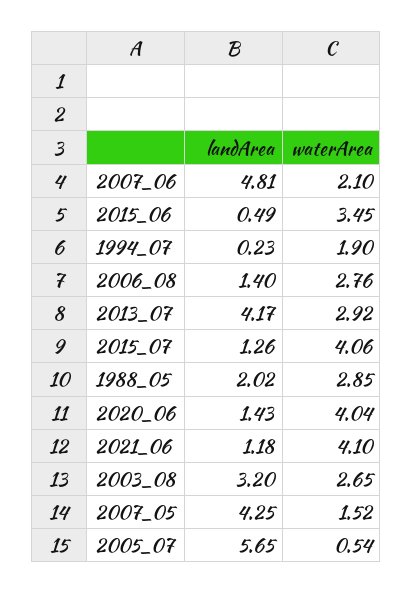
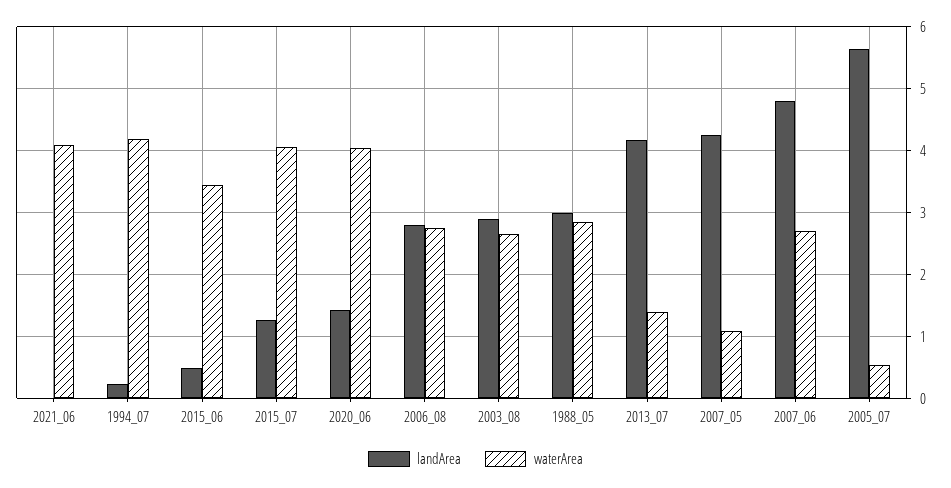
  {
    "landArea": {
      "2007_06": 4.81,
      "2015_06": 0.49,
      "1994_07": 0.23,
-     "2006_08": 1.4,
+     "2006_08": 2.8,
      "2013_07": 4.17,
      "2015_07": 1.26,
-     "1988_05": 2.02,
+     "1988_05": 3,
      "2020_06": 1.43,
-     "2021_06": 1.18,
+     "2021_06": 0,
-     "2003_08": 3.2,
+     "2003_08": 2.9,
      "2007_05": 4.25,
      "2005_07": 5.65
    },
    "waterArea": {
-     "2007_06": 2.1,
+     "2007_06": 2.7,
      "2015_06": 3.45,
-     "1994_07": 1.9,
+     "1994_07": 4.2,
      "2006_08": 2.76,
-     "2013_07": 2.92,
+     "2013_07": 1.4,
      "2015_07": 4.06,
      "1988_05": 2.85,
      "2020_06": 4.04,
      "2021_06": 4.1,
      "2003_08": 2.65,
-     "2007_05": 1.52,
+     "2007_05": 1.1,
      "2005_07": 0.54
    }
  }

